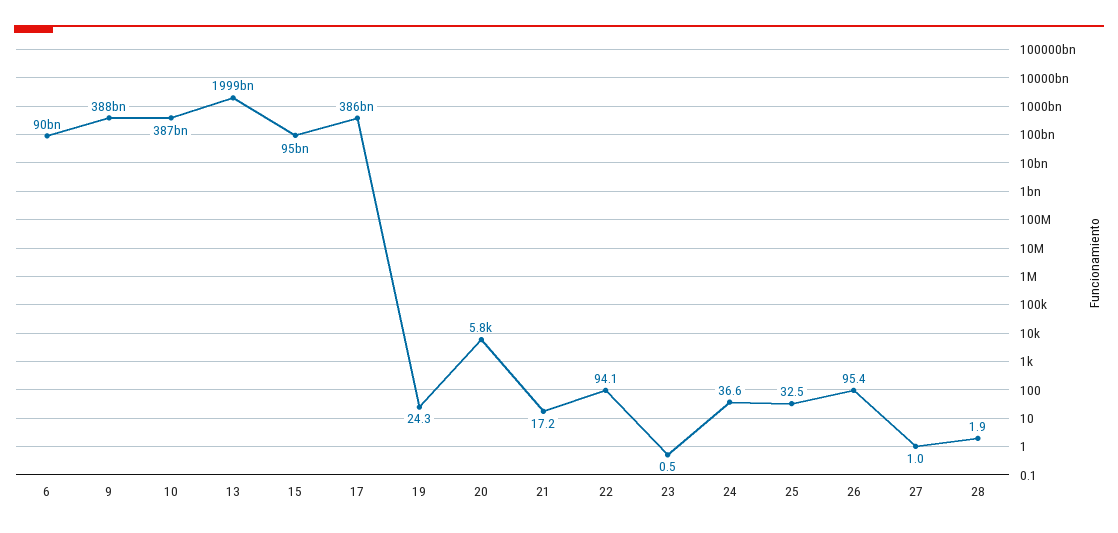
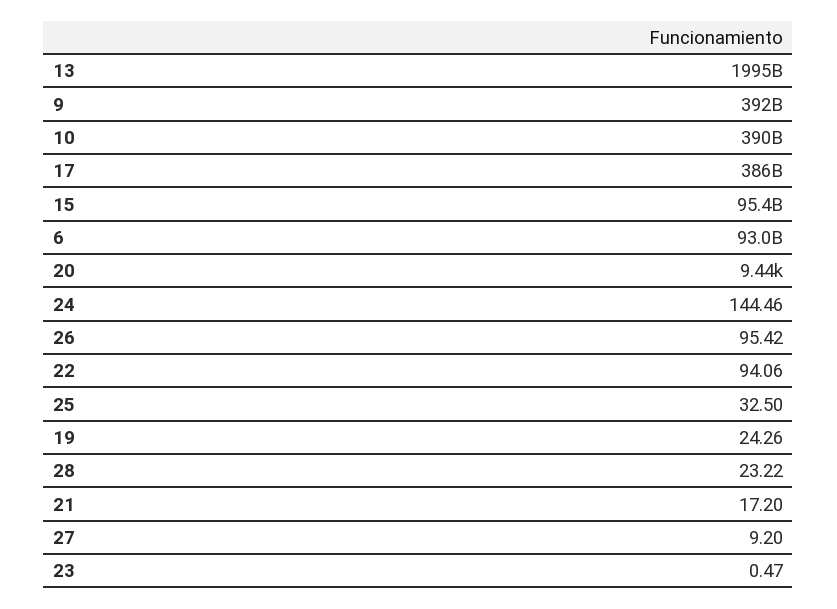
  {
-   "6": 90000000000,
+   "6": 93000000000,
-   "9": 388000000000,
+   "9": 392000000000,
-   "10": 387000000000,
+   "10": 390000000000,
-   "13": 1999000000000,
+   "13": 1995000000000,
    "15": 95400000000,
    "17": 386000000000,
    "19": 24.26,
-   "20": 5800,
+   "20": 9440,
    "21": 17.2,
    "22": 94.06,
    "23": 0.47,
-   "24": 36.6,
+   "24": 144.46,
    "25": 32.5,
    "26": 95.42,
-   "27": 1,
+   "27": 9.2,
-   "28": 1.9
+   "28": 23.22
  }

